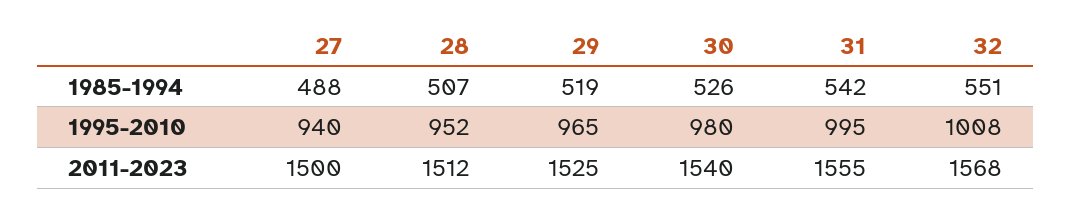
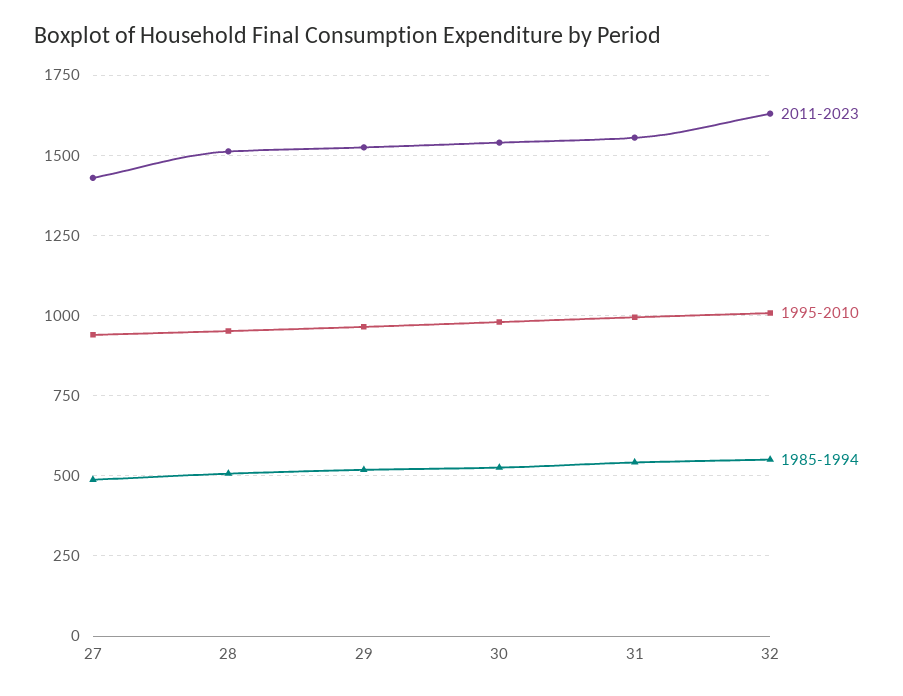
  {
    "1985-1994": {
      "27": 488,
      "28": 507,
      "29": 519,
      "30": 526,
      "31": 542,
      "32": 551
    },
    "1995-2010": {
      "27": 940,
      "28": 952,
      "29": 965,
      "30": 980,
      "31": 995,
      "32": 1008
    },
    "2011-2023": {
-     "27": 1500,
+     "27": 1425,
      "28": 1512,
      "29": 1525,
      "30": 1540,
      "31": 1555,
-     "32": 1568
+     "32": 1625
    }
  }

